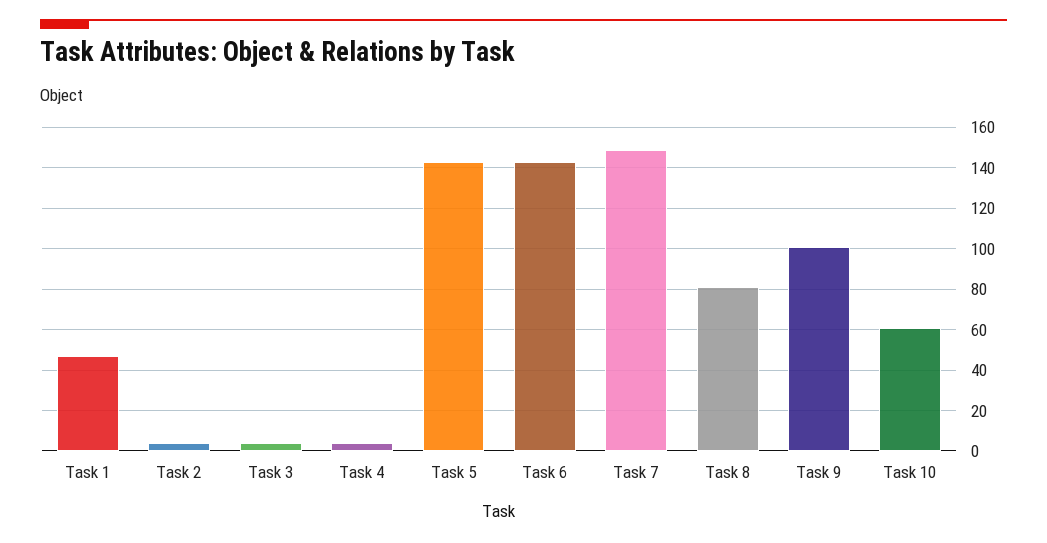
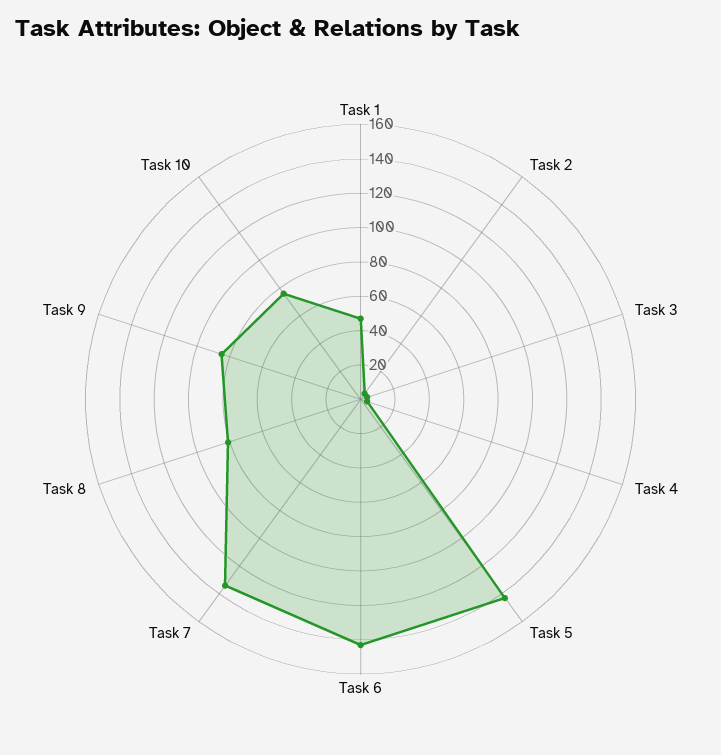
  {
    "Task 1": 45,
    "Task 2": 5,
    "Task 3": 5,
    "Task 4": 5,
    "Task 5": 145,
    "Task 6": 145,
-   "Task 7": 150,
+   "Task 7": 135,
    "Task 8": 80,
-   "Task 9": 100,
+   "Task 9": 85,
-   "Task 10": 60
+   "Task 10": 75
  }

